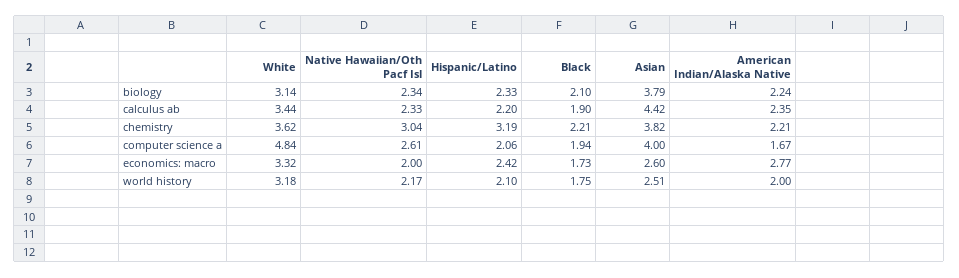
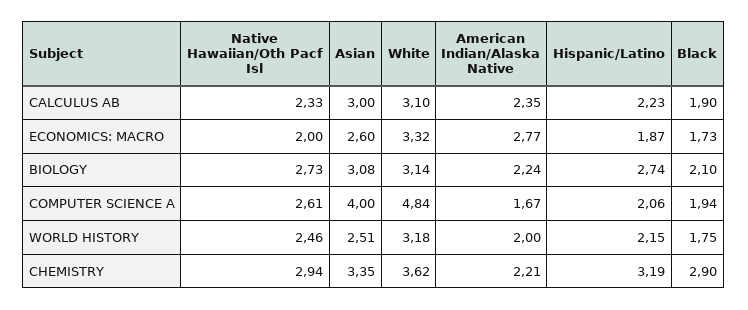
  {
    "White": {
      "biology": 3.14,
-     "calculus ab": 3.44,
+     "calculus ab": 3.1,
      "chemistry": 3.62,
      "computer science a": 4.84,
      "economics: macro": 3.32,
      "world history": 3.18
    },
    "Native Hawaiian/Oth Pacf Isl": {
-     "biology": 2.34,
+     "biology": 2.73,
      "calculus ab": 2.33,
-     "chemistry": 3.04,
+     "chemistry": 2.94,
      "computer science a": 2.61,
      "economics: macro": 2,
-     "world history": 2.17
+     "world history": 2.46
    },
    "Hispanic/Latino": {
-     "biology": 2.33,
+     "biology": 2.74,
-     "calculus ab": 2.2,
+     "calculus ab": 2.23,
      "chemistry": 3.19,
      "computer science a": 2.06,
-     "economics: macro": 2.42,
+     "economics: macro": 1.87,
-     "world history": 2.1
+     "world history": 2.15
    },
    "Black": {
      "biology": 2.1,
      "calculus ab": 1.9,
-     "chemistry": 2.21,
+     "chemistry": 2.9,
      "computer science a": 1.94,
      "economics: macro": 1.73,
      "world history": 1.75
    },
    "Asian": {
-     "biology": 3.79,
+     "biology": 3.08,
-     "calculus ab": 4.42,
+     "calculus ab": 3,
-     "chemistry": 3.82,
+     "chemistry": 3.35,
      "computer science a": 4,
      "economics: macro": 2.6,
      "world history": 2.51
    },
    "American Indian/Alaska Native": {
      "biology": 2.24,
      "calculus ab": 2.35,
      "chemistry": 2.21,
      "computer science a": 1.67,
      "economics: macro": 2.77,
      "world history": 2
    }
  }

